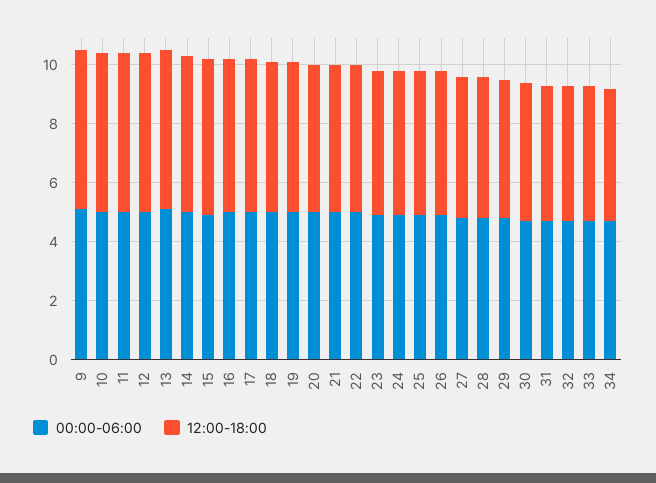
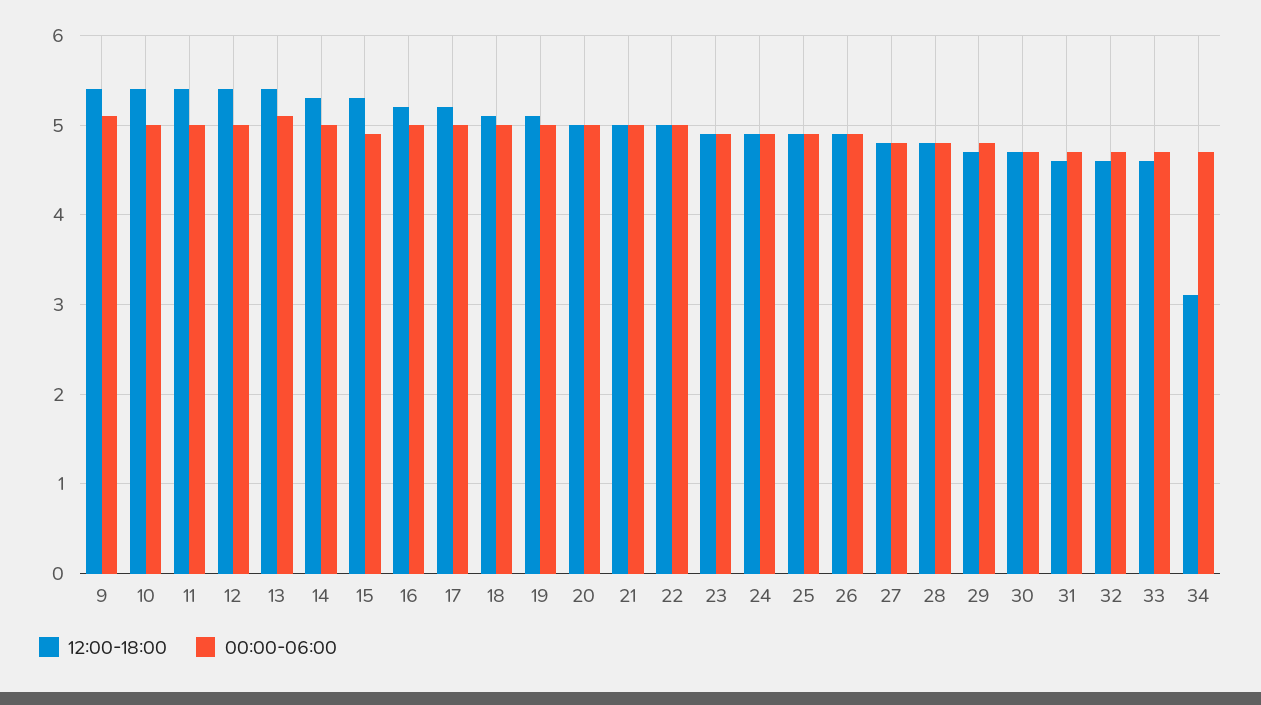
  {
    "00:00-06:00": {
      "9": 5.1,
      "10": 5,
      "11": 5,
      "12": 5,
      "13": 5.1,
      "14": 5,
      "15": 4.9,
      "16": 5,
      "17": 5,
      "18": 5,
      "19": 5,
      "20": 5,
      "21": 5,
      "22": 5,
      "23": 4.9,
      "24": 4.9,
      "25": 4.9,
      "26": 4.9,
      "27": 4.8,
      "28": 4.8,
      "29": 4.8,
      "30": 4.7,
      "31": 4.7,
      "32": 4.7,
      "33": 4.7,
      "34": 4.7
    },
    "12:00-18:00": {
      "9": 5.4,
      "10": 5.4,
      "11": 5.4,
      "12": 5.4,
      "13": 5.4,
      "14": 5.3,
      "15": 5.3,
      "16": 5.2,
      "17": 5.2,
      "18": 5.1,
      "19": 5.1,
      "20": 5,
      "21": 5,
      "22": 5,
      "23": 4.9,
      "24": 4.9,
      "25": 4.9,
      "26": 4.9,
      "27": 4.8,
      "28": 4.8,
      "29": 4.7,
      "30": 4.7,
      "31": 4.6,
      "32": 4.6,
      "33": 4.6,
-     "34": 4.5
+     "34": 3.1
    }
  }

